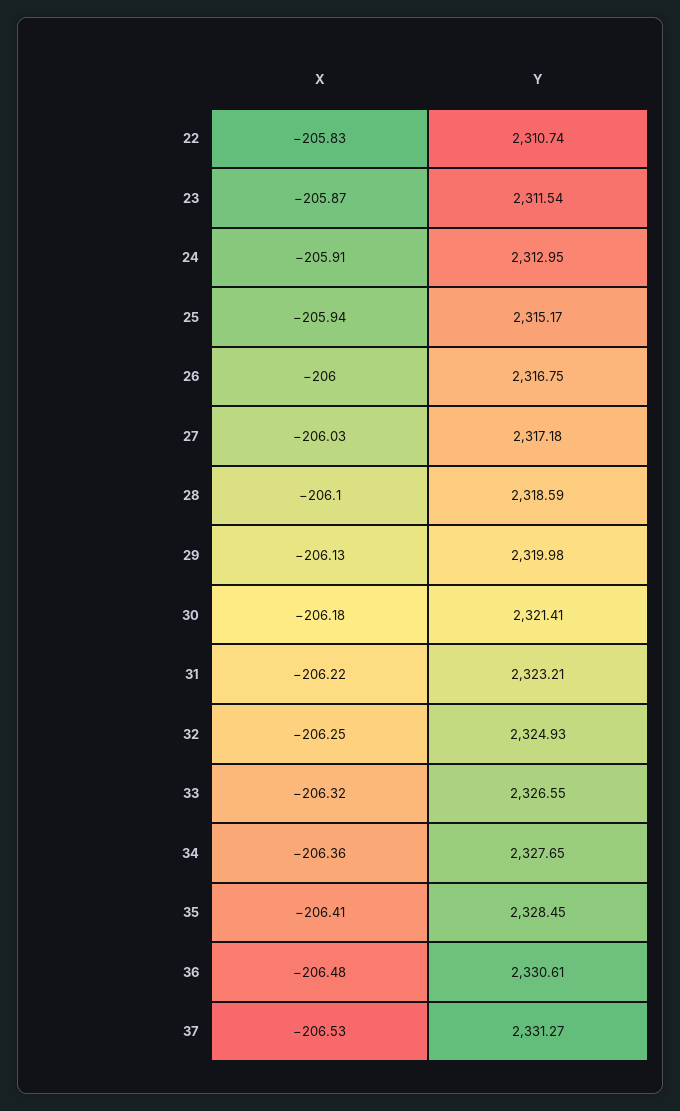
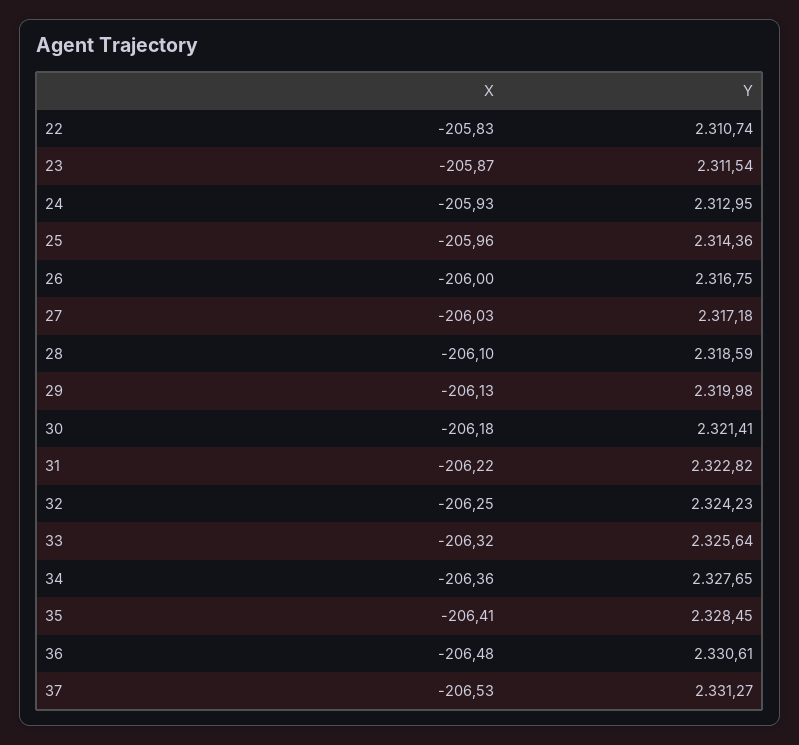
  {
    "X": {
      "22": -205.83,
      "23": -205.87,
-     "24": -205.91,
+     "24": -205.93,
-     "25": -205.94,
+     "25": -205.96,
      "26": -206,
      "27": -206.03,
      "28": -206.1,
      "29": -206.13,
      "30": -206.18,
      "31": -206.22,
      "32": -206.25,
      "33": -206.32,
      "34": -206.36,
      "35": -206.41,
      "36": -206.48,
      "37": -206.53
    },
    "Y": {
      "22": 2310.74,
      "23": 2311.54,
      "24": 2312.95,
-     "25": 2315.17,
+     "25": 2314.36,
      "26": 2316.75,
      "27": 2317.18,
      "28": 2318.59,
      "29": 2319.98,
      "30": 2321.41,
-     "31": 2323.21,
+     "31": 2322.82,
-     "32": 2324.93,
+     "32": 2324.23,
-     "33": 2326.55,
+     "33": 2325.64,
      "34": 2327.65,
      "35": 2328.45,
      "36": 2330.61,
      "37": 2331.27
    }
  }

